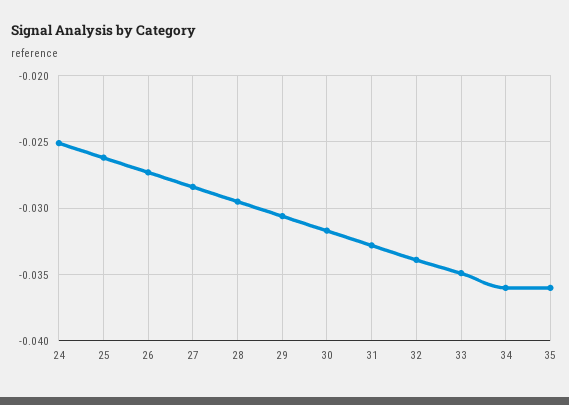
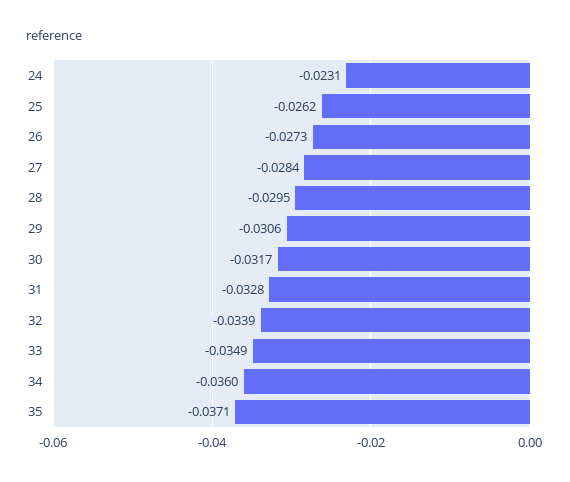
  {
-   "24": -0.025,
+   "24": -0.0231,
    "25": -0.0262,
    "26": -0.0273,
    "27": -0.0284,
    "28": -0.0295,
    "29": -0.0306,
    "30": -0.0317,
    "31": -0.0328,
    "32": -0.0339,
    "33": -0.0349,
    "34": -0.036,
-   "35": -0.036
+   "35": -0.0371
  }

